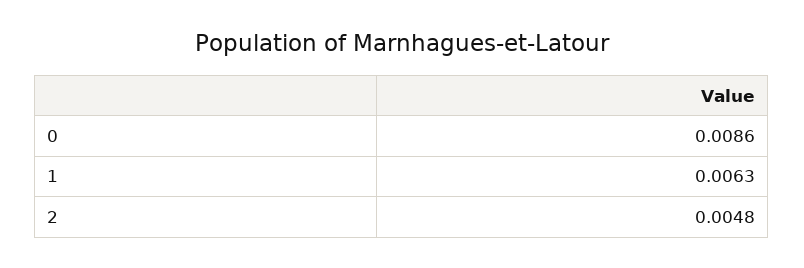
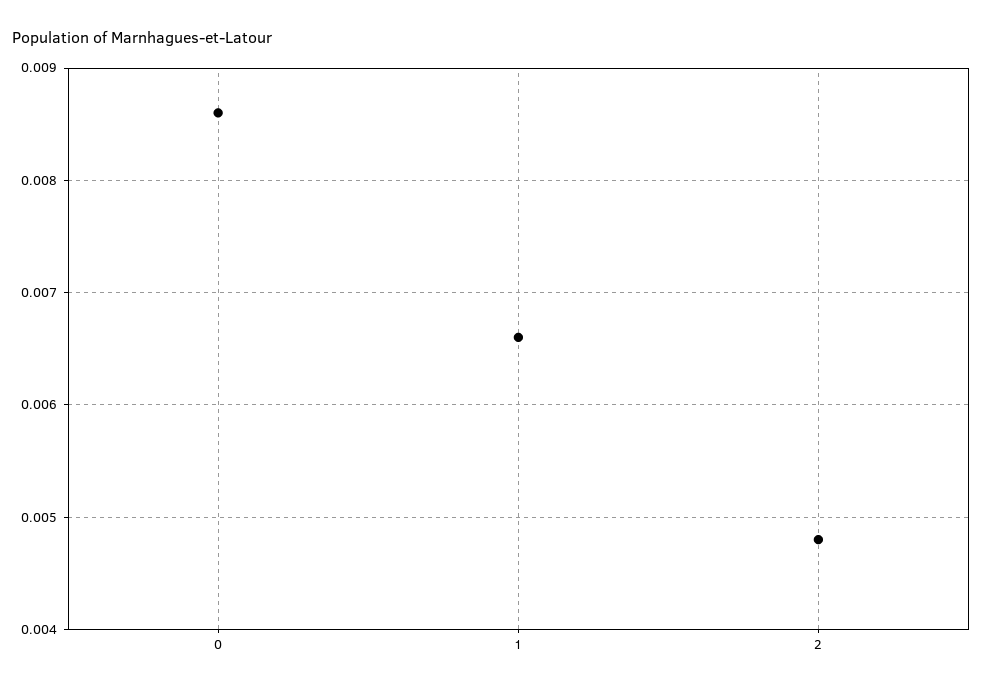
  {
    "0": 0.0086,
-   "1": 0.0063,
+   "1": 0.0066,
    "2": 0.0048
  }

